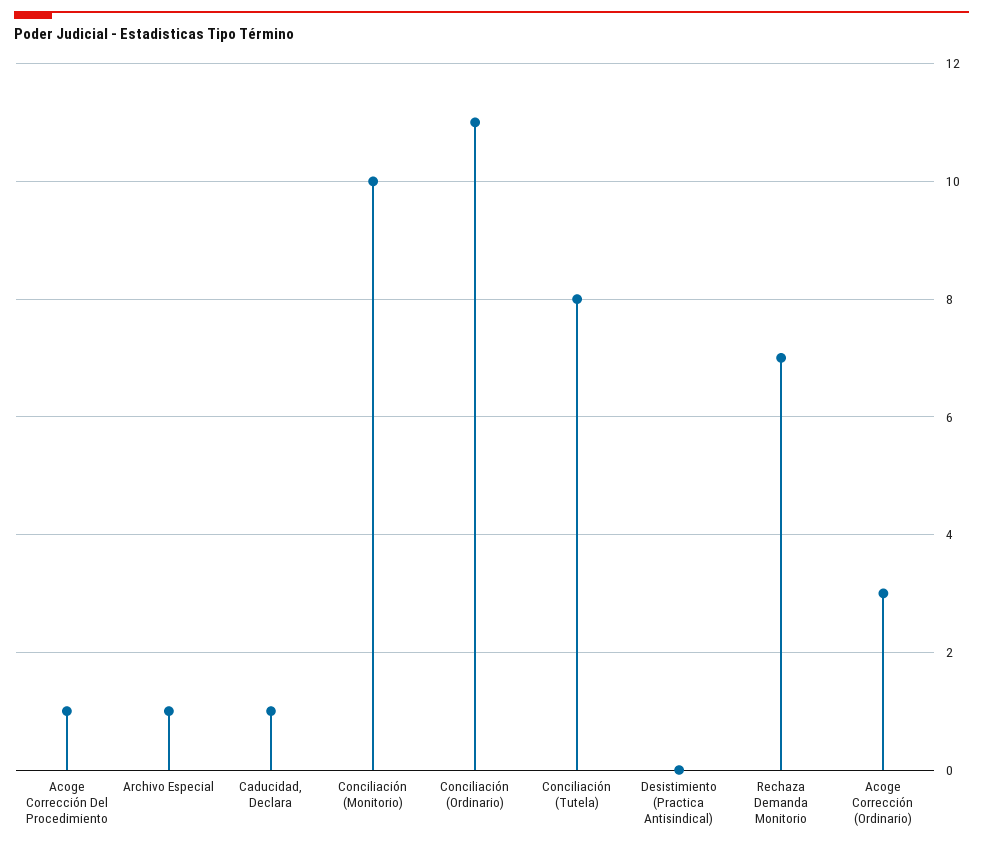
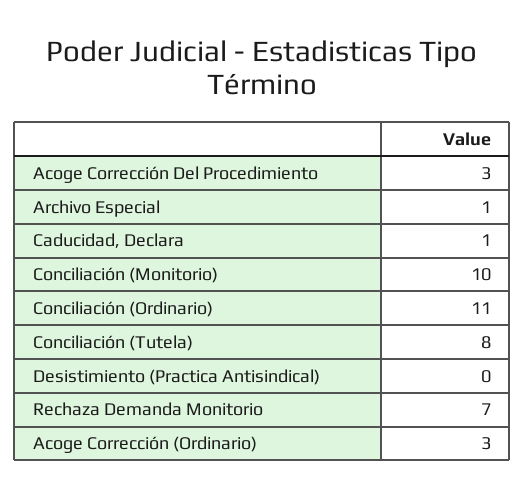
  {
-   "Acoge Corrección Del Procedimiento": 1,
+   "Acoge Corrección Del Procedimiento": 3,
    "Archivo Especial": 1,
    "Caducidad, Declara": 1,
    "Conciliación (Monitorio)": 10,
    "Conciliación (Ordinario)": 11,
    "Conciliación (Tutela)": 8,
    "Desistimiento (Practica Antisindical)": 0,
    "Rechaza Demanda Monitorio": 7,
    "Acoge Corrección (Ordinario)": 3
  }

